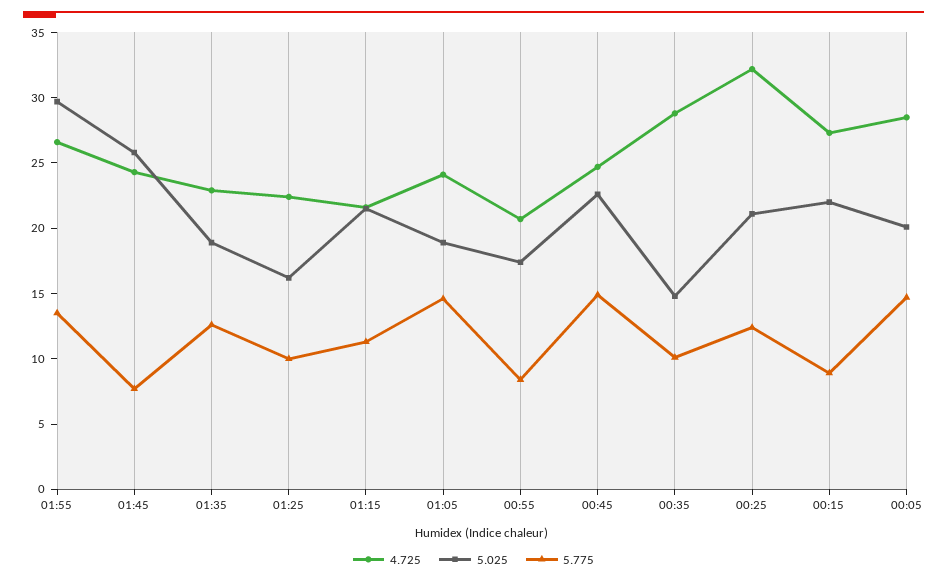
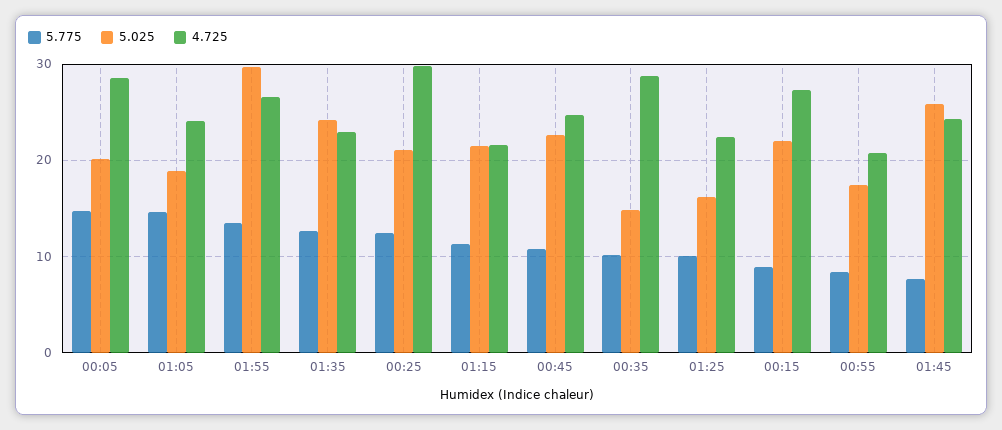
  {
    "4.725": {
      "01:55": 27,
      "01:45": 24,
      "01:35": 23,
      "01:25": 22,
      "01:15": 22,
      "01:05": 24,
      "00:55": 21,
      "00:45": 25,
      "00:35": 29,
-     "00:25": 32,
+     "00:25": 30,
      "00:15": 27,
      "00:05": 29
    },
    "5.025": {
      "01:55": 30,
      "01:45": 26,
-     "01:35": 19,
+     "01:35": 24,
      "01:25": 16,
      "01:15": 22,
      "01:05": 19,
      "00:55": 17,
      "00:45": 23,
      "00:35": 15,
      "00:25": 21,
      "00:15": 22,
      "00:05": 20
    },
    "5.775": {
      "01:55": 14,
      "01:45": 8,
      "01:35": 13,
      "01:25": 10,
      "01:15": 11,
      "01:05": 15,
      "00:55": 8,
-     "00:45": 15,
+     "00:45": 11,
      "00:35": 10,
      "00:25": 12,
      "00:15": 9,
      "00:05": 15
    }
  }

